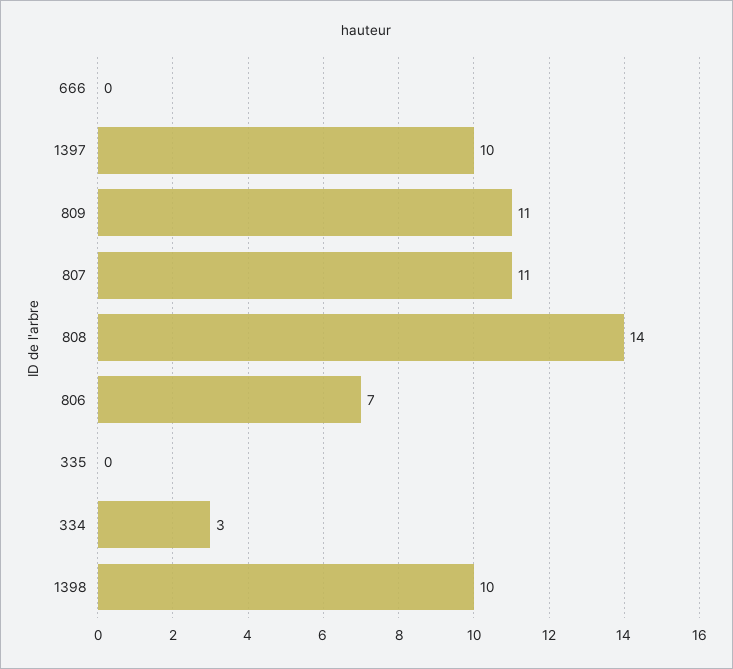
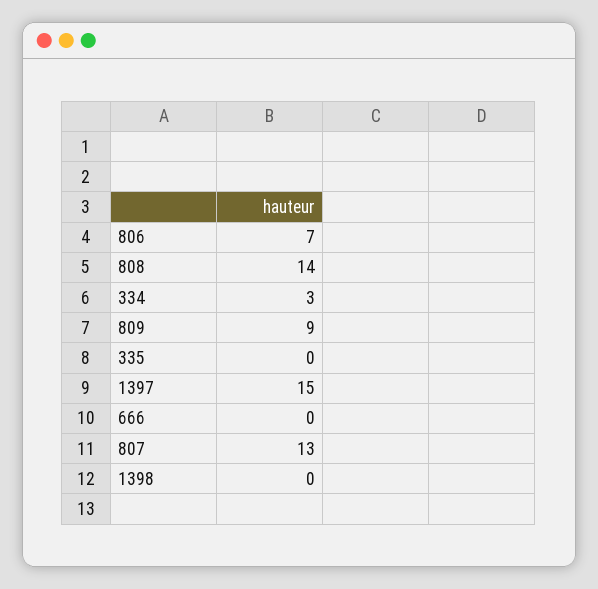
  {
    "666": 0,
-   "1397": 10,
+   "1397": 15,
-   "809": 11,
+   "809": 9,
-   "807": 11,
+   "807": 13,
    "808": 14,
    "806": 7,
    "335": 0,
    "334": 3,
-   "1398": 10
+   "1398": 0
  }

